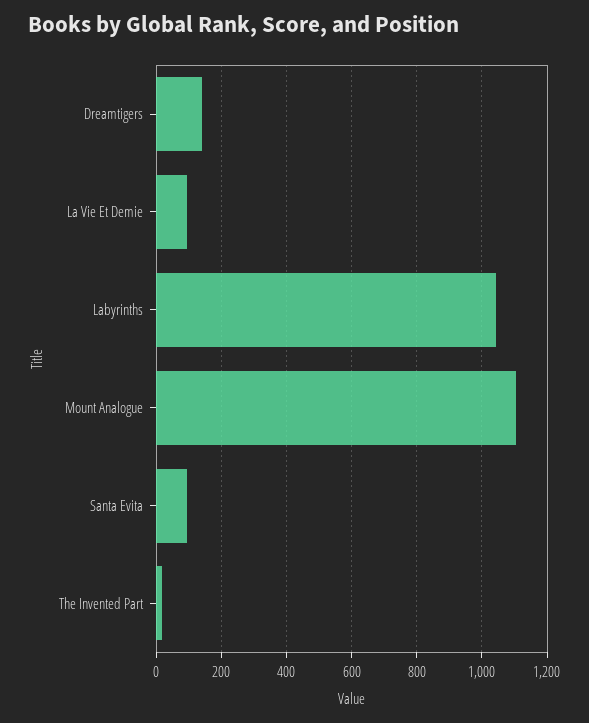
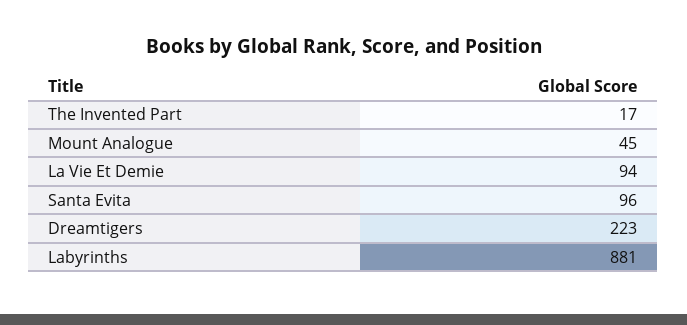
  {
-   "Dreamtigers": 140,
+   "Dreamtigers": 223,
    "La Vie Et Demie": 94,
-   "Labyrinths": 1040,
+   "Labyrinths": 881,
-   "Mount Analogue": 1100,
+   "Mount Analogue": 45,
    "Santa Evita": 96,
    "The Invented Part": 17
  }

